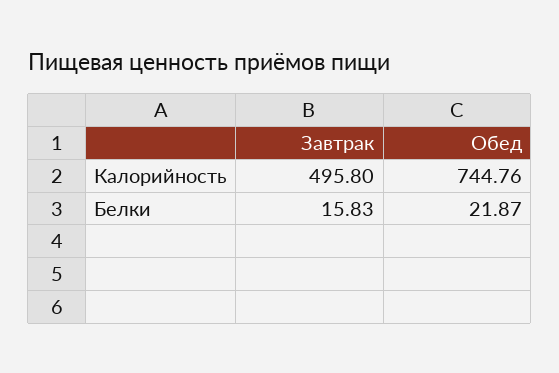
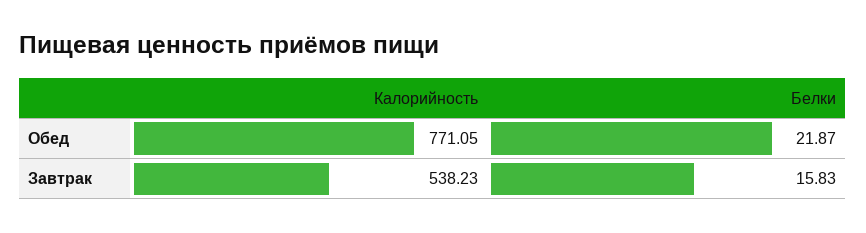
  {
    "Завтрак": {
-     "Калорийность": 495.8,
+     "Калорийность": 538.23,
      "Белки": 15.83
    },
    "Обед": {
-     "Калорийность": 744.76,
+     "Калорийность": 771.05,
      "Белки": 21.87
    }
  }

